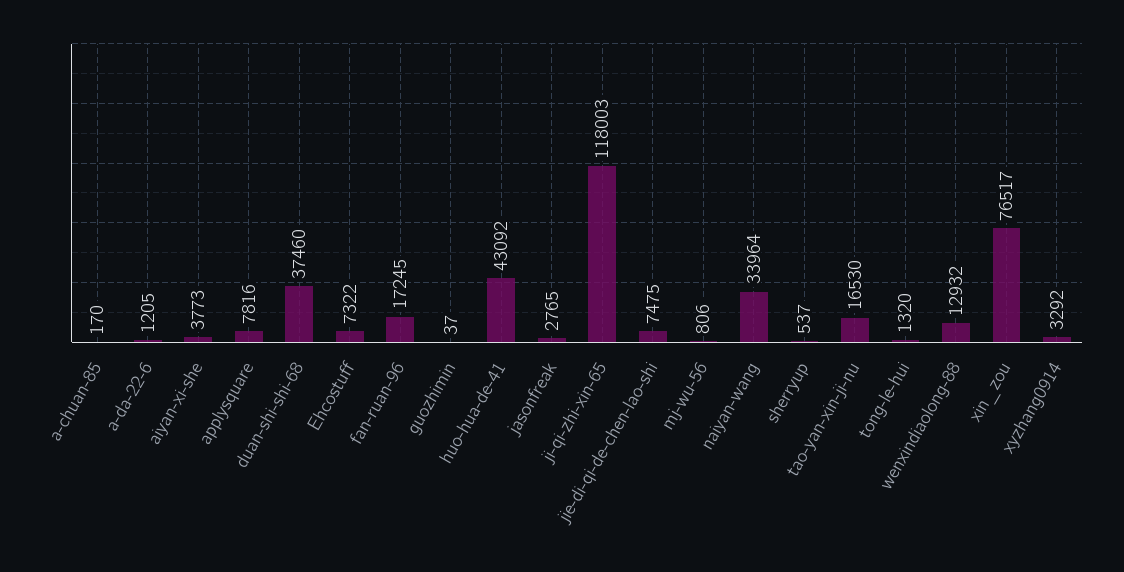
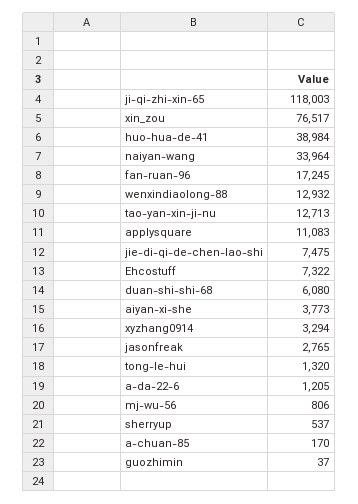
  {
    "a-chuan-85": 170,
    "a-da-22-6": 1205,
    "aiyan-xi-she": 3773,
-   "applysquare": 7816,
+   "applysquare": 11083,
-   "duan-shi-shi-68": 37460,
+   "duan-shi-shi-68": 6080,
    "Ehcostuff": 7322,
    "fan-ruan-96": 17245,
    "guozhimin": 37,
-   "huo-hua-de-41": 43092,
+   "huo-hua-de-41": 38984,
    "jasonfreak": 2765,
    "ji-qi-zhi-xin-65": 118003,
    "jie-di-qi-de-chen-lao-shi": 7475,
    "mj-wu-56": 806,
    "naiyan-wang": 33964,
    "sherryup": 537,
-   "tao-yan-xin-ji-nu": 16530,
+   "tao-yan-xin-ji-nu": 12713,
    "tong-le-hui": 1320,
    "wenxindiaolong-88": 12932,
    "xin_zou": 76517,
-   "xyzhang0914": 3292
+   "xyzhang0914": 3294
  }

